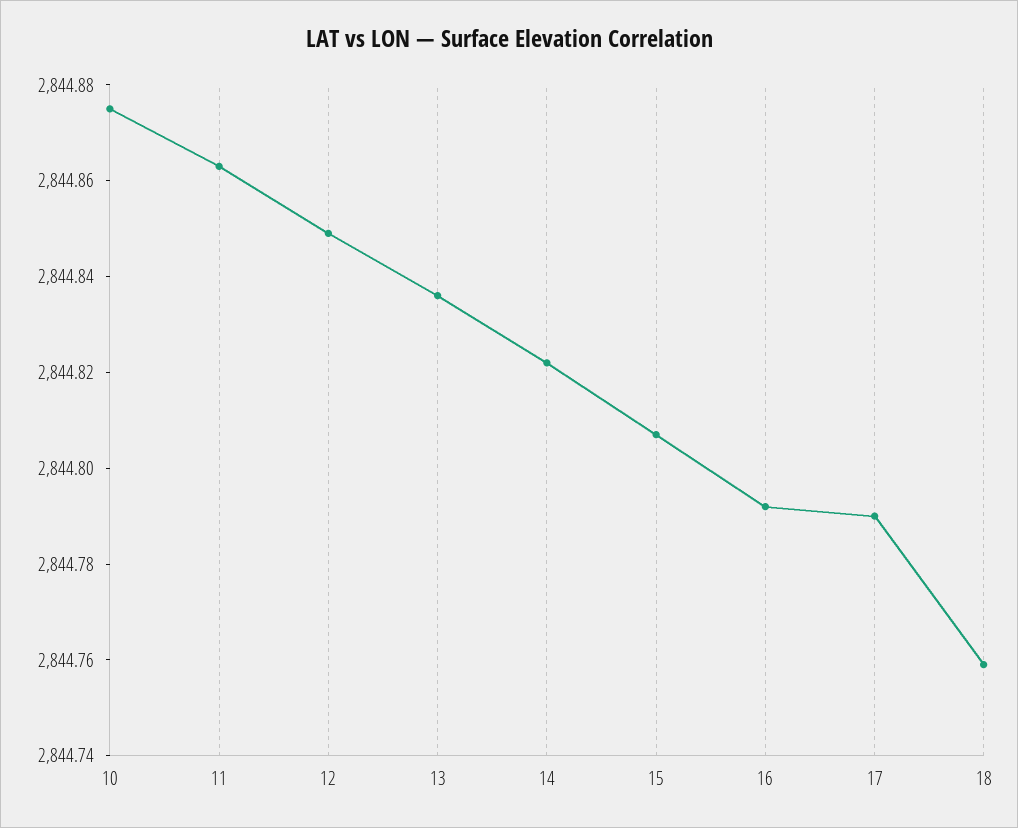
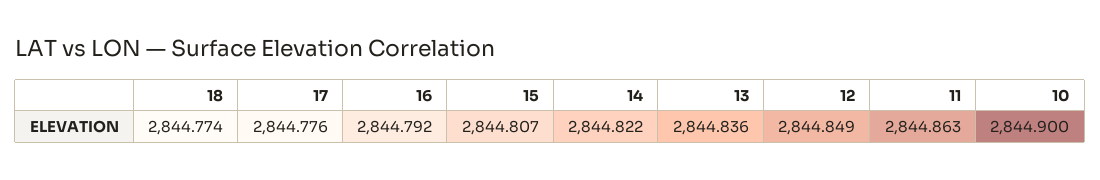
  {
-   "10": 2844.875,
+   "10": 2844.9,
    "11": 2844.863,
    "12": 2844.849,
    "13": 2844.836,
    "14": 2844.822,
    "15": 2844.807,
    "16": 2844.792,
-   "17": 2844.79,
+   "17": 2844.776,
-   "18": 2844.76
+   "18": 2844.774
  }

